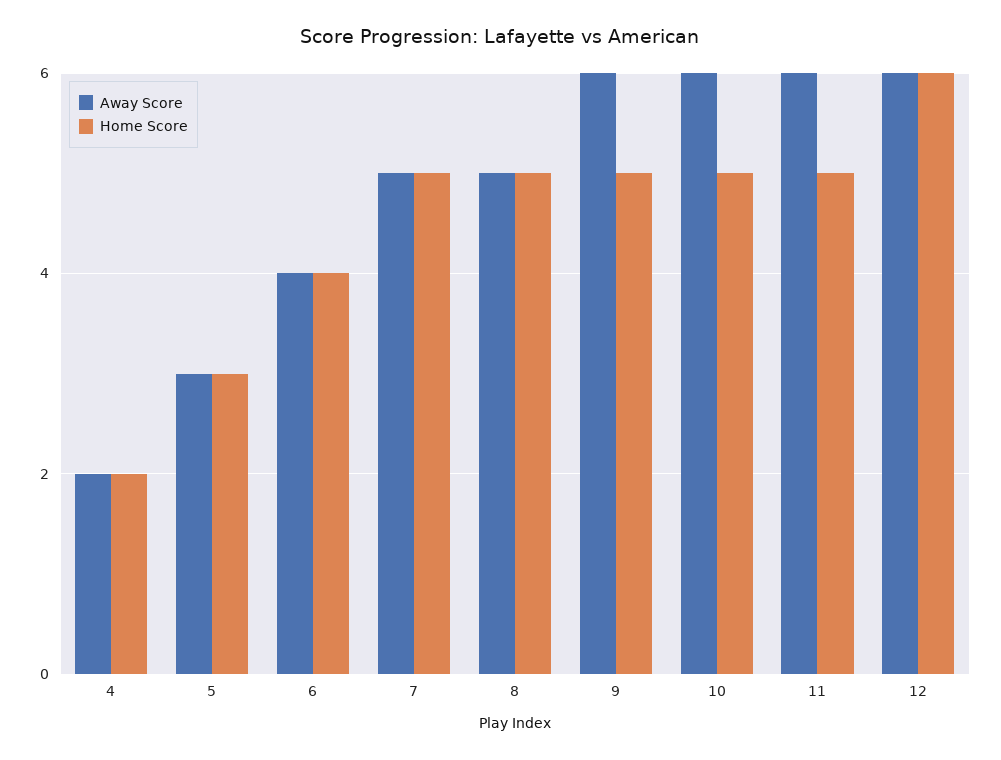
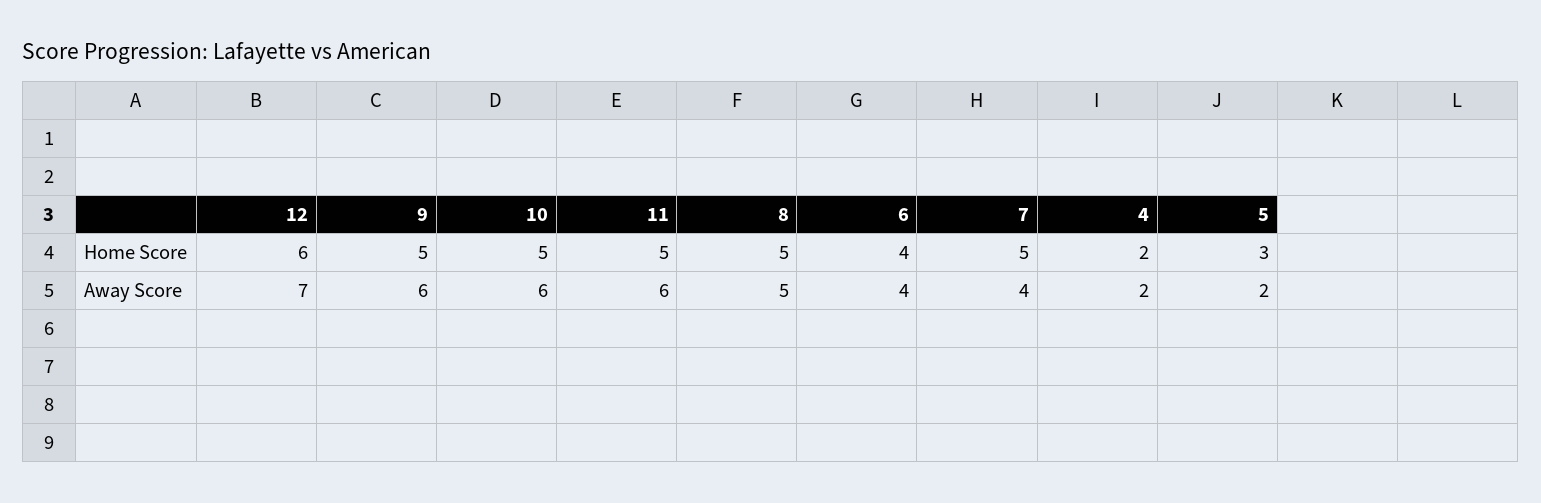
  {
    "Away Score": {
      "4": 2,
-     "5": 3,
+     "5": 2,
      "6": 4,
-     "7": 5,
+     "7": 4,
      "8": 5,
      "9": 6,
      "10": 6,
      "11": 6,
-     "12": 6
+     "12": 7
    },
    "Home Score": {
      "4": 2,
      "5": 3,
      "6": 4,
      "7": 5,
      "8": 5,
      "9": 5,
      "10": 5,
      "11": 5,
      "12": 6
    }
  }

